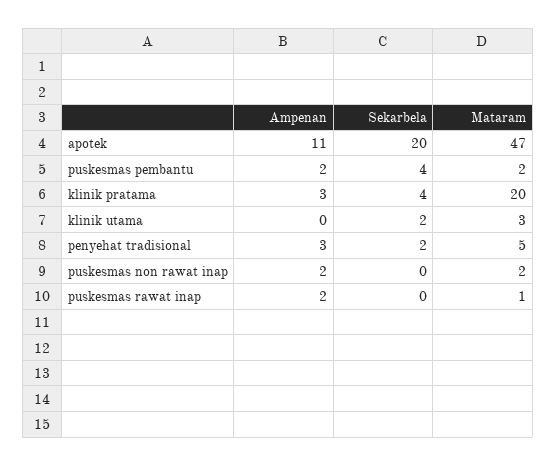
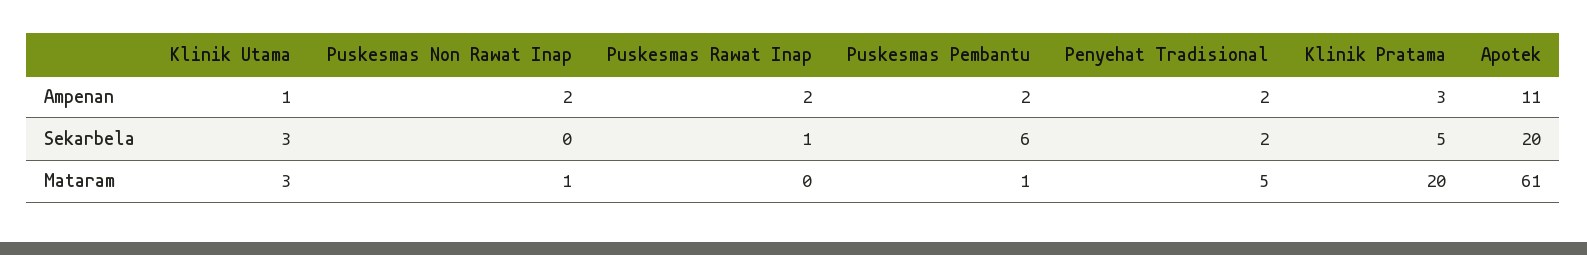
  {
    "Ampenan": {
      "apotek": 11,
      "puskesmas pembantu": 2,
      "klinik pratama": 3,
-     "klinik utama": 0,
+     "klinik utama": 1,
-     "penyehat tradisional": 3,
+     "penyehat tradisional": 2,
      "puskesmas non rawat inap": 2,
      "puskesmas rawat inap": 2
    },
    "Sekarbela": {
      "apotek": 20,
-     "puskesmas pembantu": 4,
+     "puskesmas pembantu": 6,
-     "klinik pratama": 4,
+     "klinik pratama": 5,
-     "klinik utama": 2,
+     "klinik utama": 3,
      "penyehat tradisional": 2,
      "puskesmas non rawat inap": 0,
-     "puskesmas rawat inap": 0
+     "puskesmas rawat inap": 1
    },
    "Mataram": {
-     "apotek": 47,
+     "apotek": 61,
-     "puskesmas pembantu": 2,
+     "puskesmas pembantu": 1,
      "klinik pratama": 20,
      "klinik utama": 3,
      "penyehat tradisional": 5,
-     "puskesmas non rawat inap": 2,
+     "puskesmas non rawat inap": 1,
-     "puskesmas rawat inap": 1
+     "puskesmas rawat inap": 0
    }
  }

